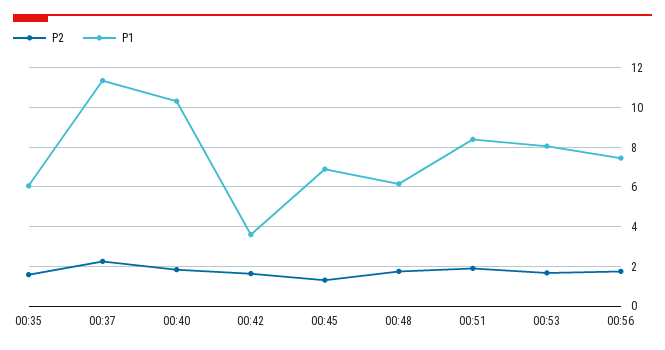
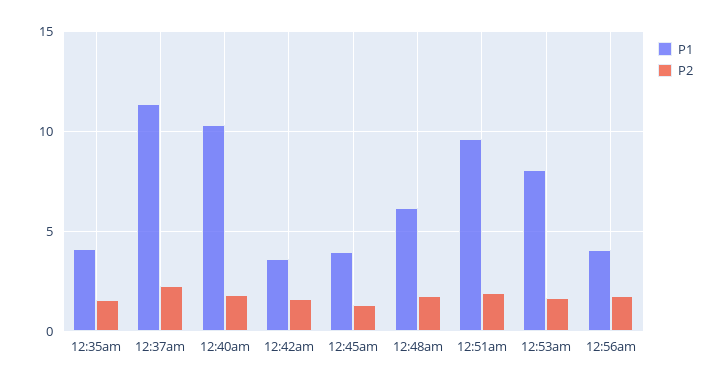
  {
    "P2": {
      "00:35": 1.5,
      "00:37": 2.5,
      "00:40": 2,
      "00:42": 1.5,
      "00:45": 1.5,
      "00:48": 2,
      "00:51": 2,
      "00:53": 1.5,
      "00:56": 2
    },
    "P1": {
-     "00:35": 6,
+     "00:35": 4,
      "00:37": 11.5,
      "00:40": 10.5,
      "00:42": 3.5,
-     "00:45": 7,
+     "00:45": 4,
      "00:48": 6,
-     "00:51": 8.5,
+     "00:51": 9.5,
      "00:53": 8,
-     "00:56": 7.5
+     "00:56": 4
    }
  }

